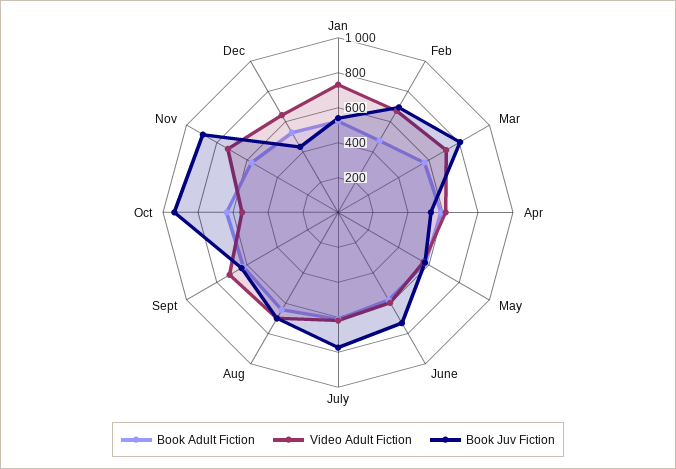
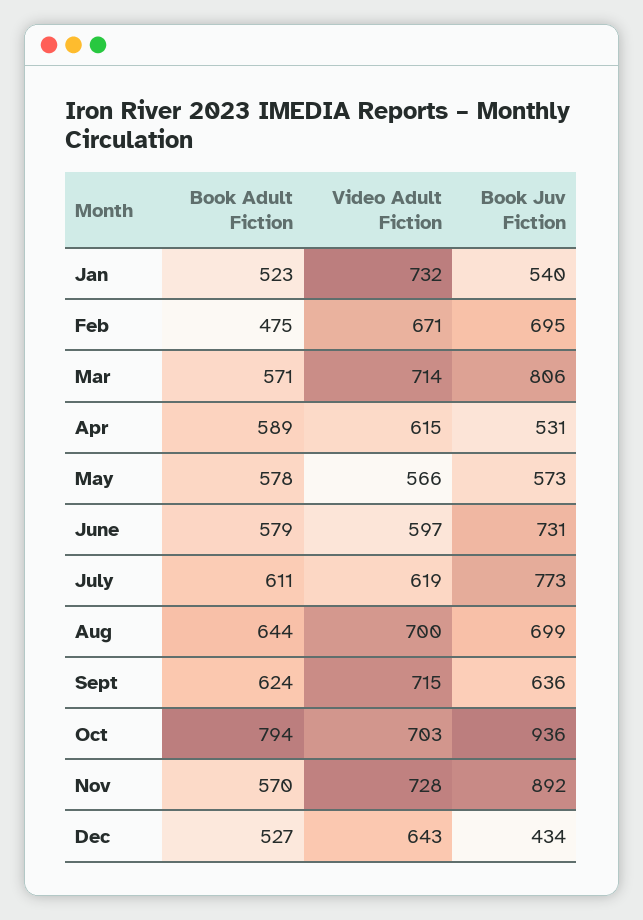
  {
    "Book Adult Fiction": {
      "Jan": 523,
      "Feb": 475,
      "Mar": 571,
      "Apr": 589,
      "May": 578,
      "June": 579,
      "July": 611,
      "Aug": 644,
      "Sept": 624,
-     "Oct": 650,
+     "Oct": 794,
      "Nov": 570,
      "Dec": 527
    },
    "Video Adult Fiction": {
      "Jan": 732,
      "Feb": 671,
      "Mar": 714,
      "Apr": 615,
      "May": 566,
      "June": 597,
      "July": 619,
      "Aug": 700,
      "Sept": 715,
-     "Oct": 550,
+     "Oct": 703,
      "Nov": 728,
      "Dec": 643
    },
    "Book Juv Fiction": {
      "Jan": 540,
      "Feb": 695,
      "Mar": 806,
      "Apr": 531,
      "May": 573,
      "June": 731,
      "July": 773,
      "Aug": 699,
      "Sept": 636,
      "Oct": 936,
      "Nov": 892,
      "Dec": 434
    }
  }

